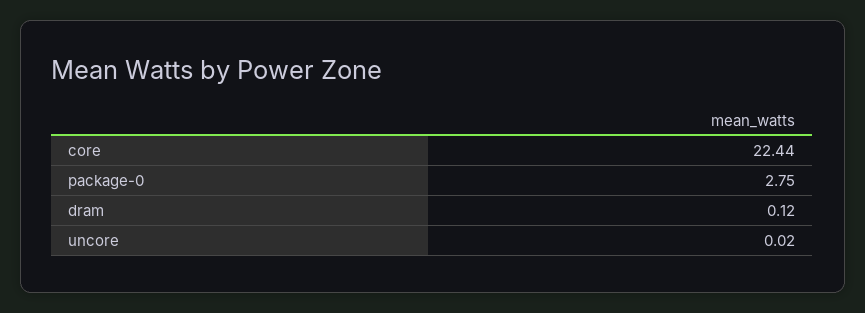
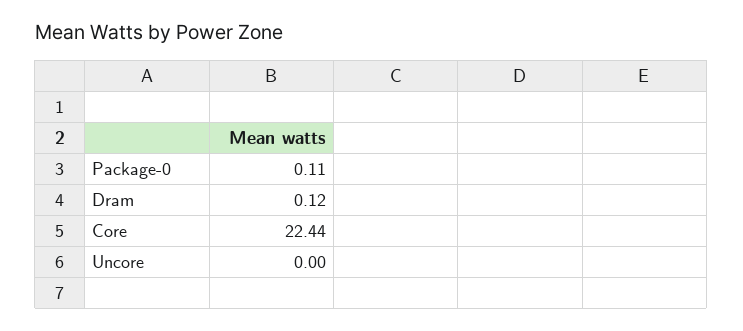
  {
    "core": 22.44,
-   "package-0": 2.75,
+   "package-0": 0.11,
    "dram": 0.12,
-   "uncore": 0.02
+   "uncore": 0
  }

